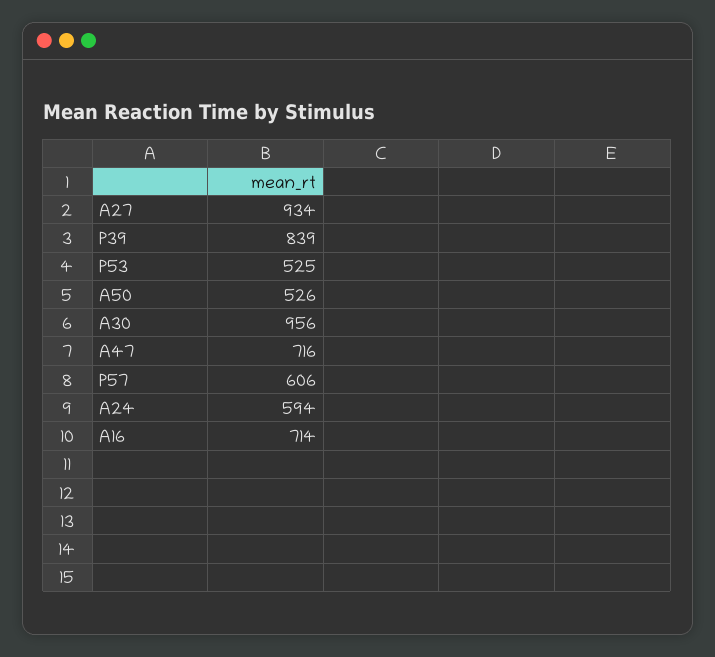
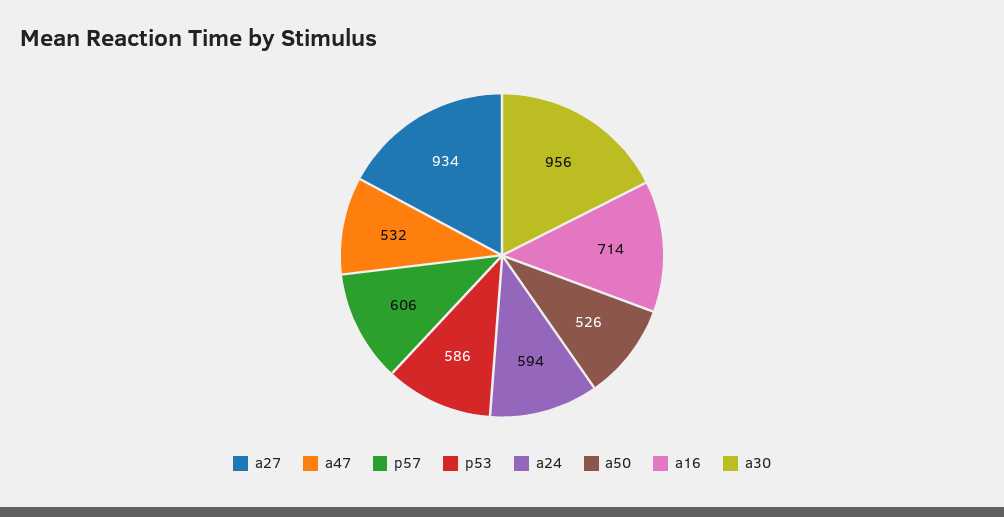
  {
    "A27": 934,
-   "P39": 839,
-   "P53": 525,
+   "P53": 586,
    "A50": 526,
    "A30": 956,
-   "A47": 716,
+   "A47": 532,
    "P57": 606,
    "A24": 594,
    "A16": 714
  }

